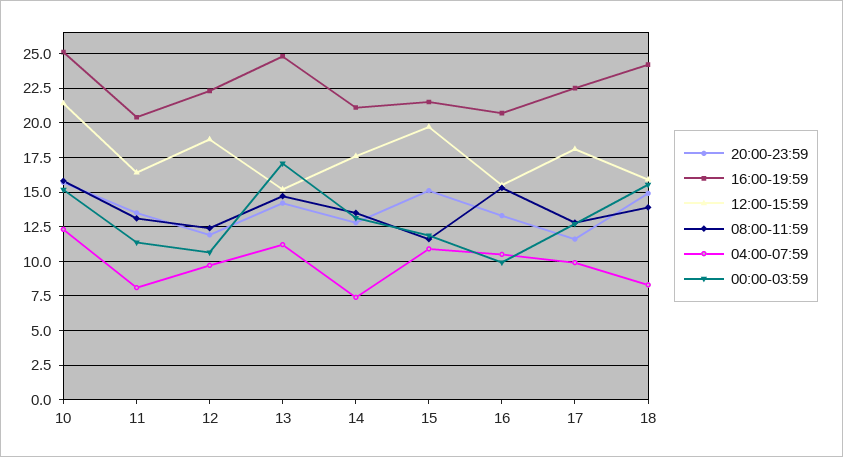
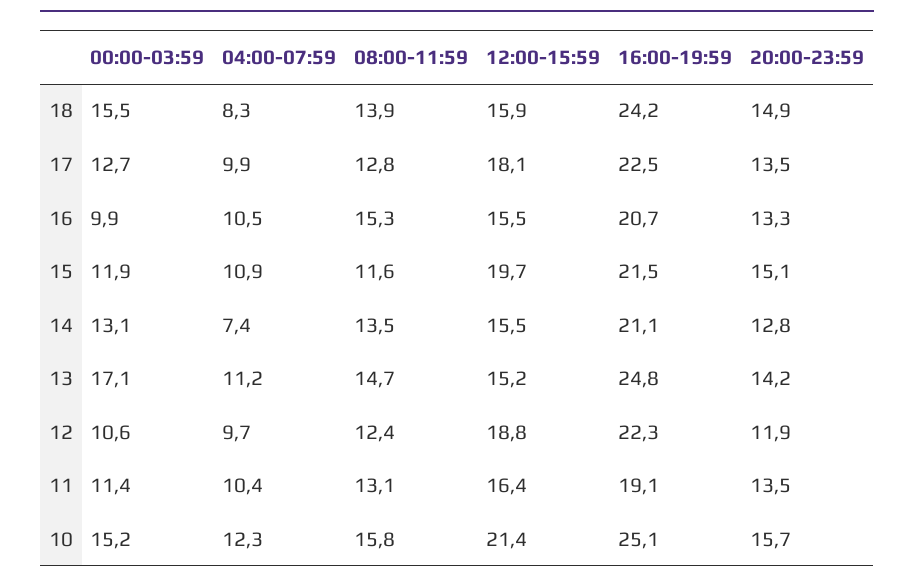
  {
    "20:00-23:59": {
      "10": 15.7,
      "11": 13.5,
      "12": 11.9,
      "13": 14.2,
      "14": 12.8,
      "15": 15.1,
      "16": 13.3,
-     "17": 11.5,
+     "17": 13.5,
      "18": 14.9
    },
    "16:00-19:59": {
      "10": 25.1,
-     "11": 20.5,
+     "11": 19.1,
      "12": 22.3,
      "13": 24.8,
      "14": 21.1,
      "15": 21.5,
      "16": 20.7,
      "17": 22.5,
      "18": 24.2
    },
    "12:00-15:59": {
      "10": 21.4,
      "11": 16.4,
      "12": 18.8,
      "13": 15.2,
-     "14": 17.5,
+     "14": 15.5,
      "15": 19.7,
      "16": 15.5,
      "17": 18.1,
      "18": 15.9
    },
    "08:00-11:59": {
      "10": 15.8,
      "11": 13.1,
      "12": 12.4,
      "13": 14.7,
      "14": 13.5,
      "15": 11.6,
      "16": 15.3,
      "17": 12.8,
      "18": 13.9
    },
    "04:00-07:59": {
      "10": 12.3,
-     "11": 8,
+     "11": 10.4,
      "12": 9.7,
      "13": 11.2,
      "14": 7.4,
      "15": 10.9,
      "16": 10.5,
      "17": 9.9,
      "18": 8.3
    },
    "00:00-03:59": {
      "10": 15.2,
      "11": 11.4,
      "12": 10.6,
      "13": 17.1,
      "14": 13.1,
      "15": 11.9,
      "16": 9.9,
      "17": 12.7,
      "18": 15.5
    }
  }

